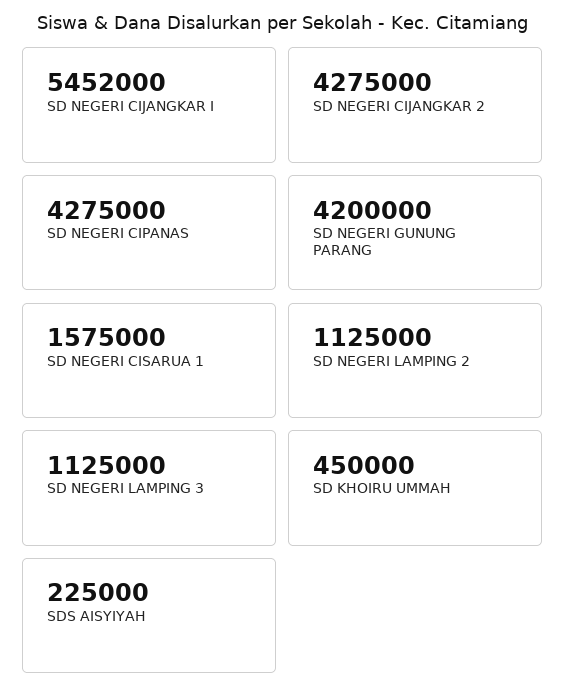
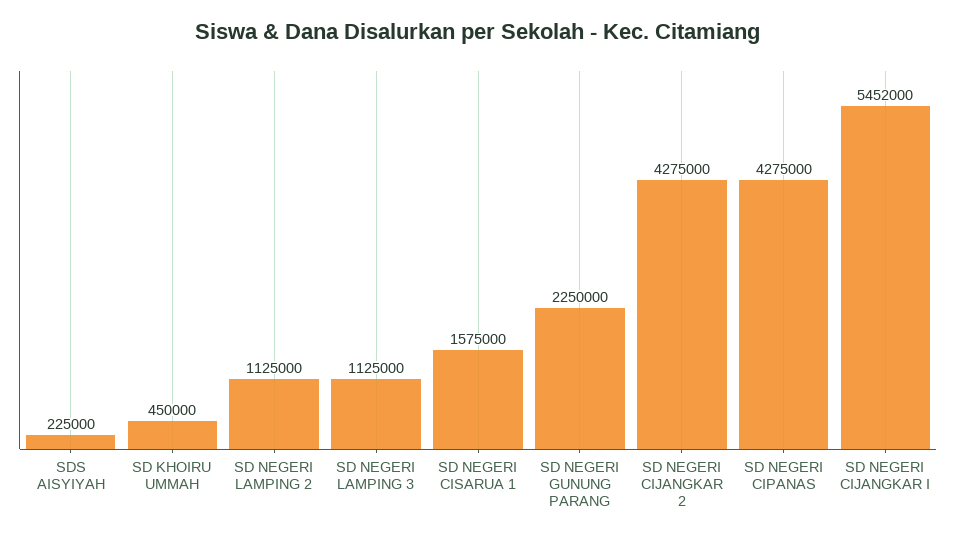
  {
    "SD NEGERI CIJANGKAR I": 5452000,
    "SD NEGERI CIJANGKAR 2": 4275000,
    "SD NEGERI CIPANAS": 4275000,
-   "SD NEGERI GUNUNG PARANG": 4200000,
+   "SD NEGERI GUNUNG PARANG": 2250000,
    "SD NEGERI CISARUA 1": 1575000,
    "SD NEGERI LAMPING 2": 1125000,
    "SD NEGERI LAMPING 3": 1125000,
    "SD KHOIRU UMMAH": 450000,
    "SDS AISYIYAH": 225000
  }

